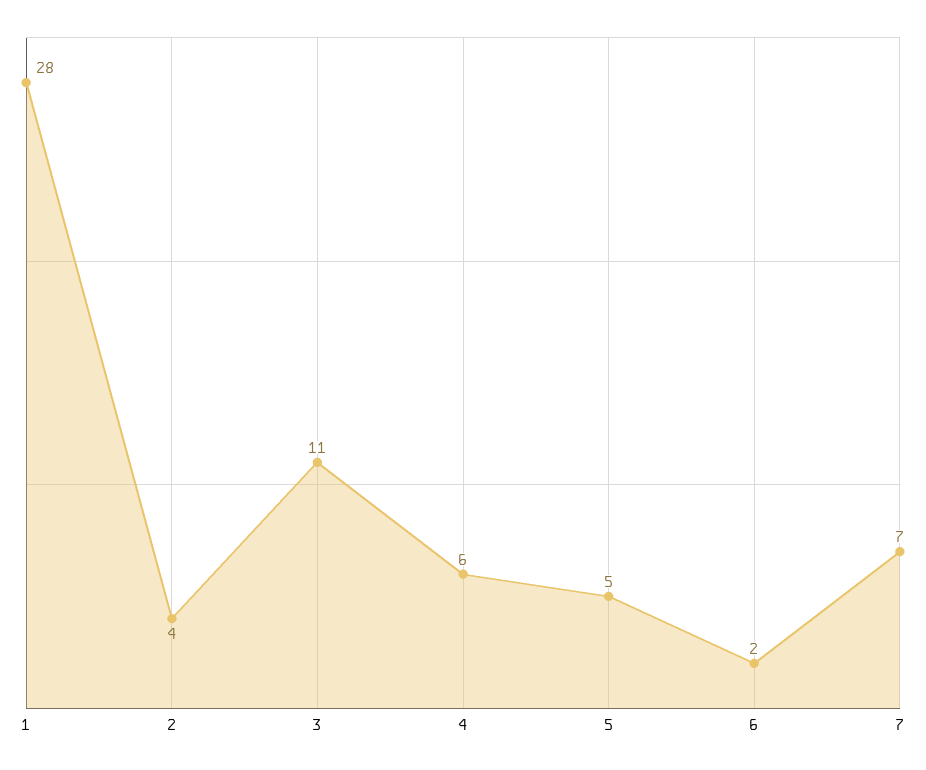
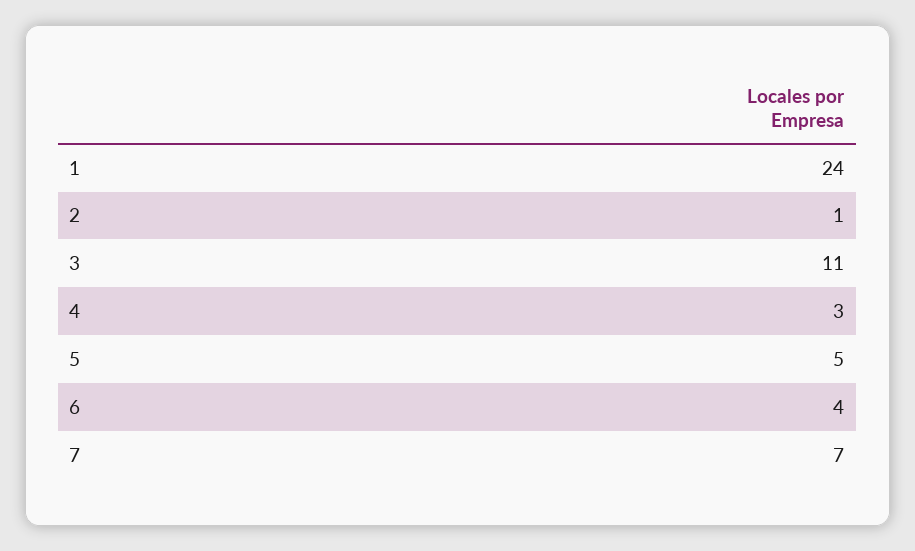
  {
-   "1": 28,
+   "1": 24,
-   "2": 4,
+   "2": 1,
    "3": 11,
-   "4": 6,
+   "4": 3,
    "5": 5,
-   "6": 2,
+   "6": 4,
    "7": 7
  }

